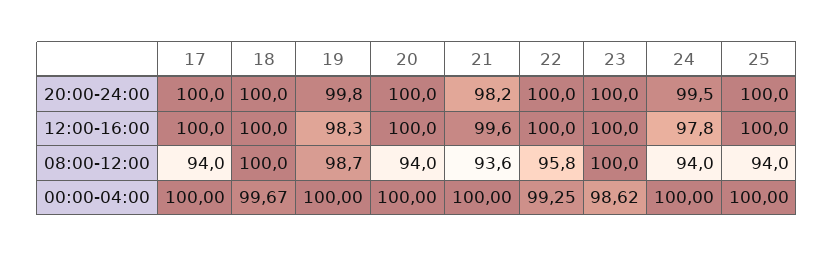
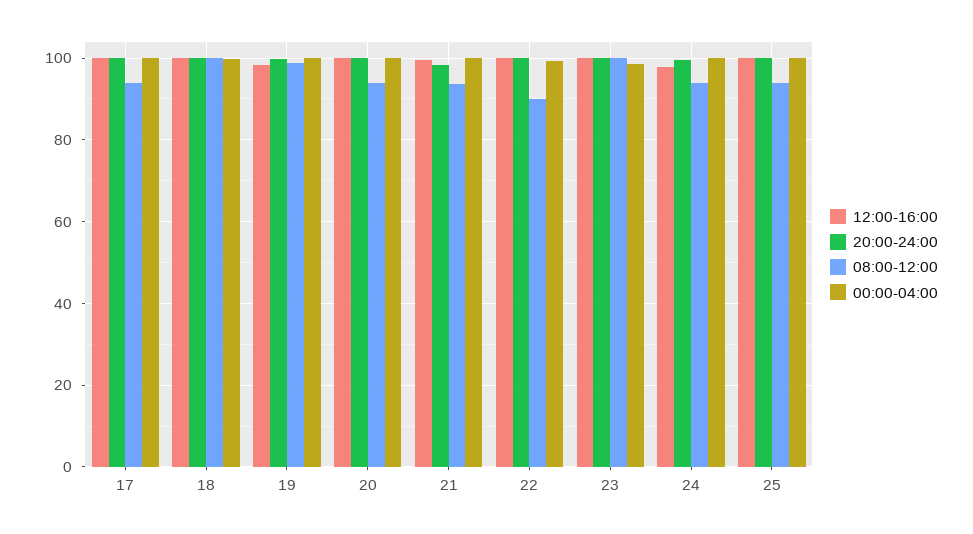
  {
    "20:00-24:00": {
      "17": 100,
      "18": 100,
      "19": 99.8,
      "20": 100,
      "21": 98.2,
      "22": 100,
      "23": 100,
      "24": 99.5,
      "25": 100
    },
    "12:00-16:00": {
      "17": 100,
      "18": 100,
      "19": 98.3,
      "20": 100,
      "21": 99.6,
      "22": 100,
      "23": 100,
      "24": 97.8,
      "25": 100
    },
    "08:00-12:00": {
      "17": 94,
      "18": 100,
      "19": 98.7,
      "20": 94,
      "21": 93.6,
-     "22": 95.8,
+     "22": 90,
      "23": 100,
      "24": 94,
      "25": 94
    },
    "00:00-04:00": {
      "17": 100,
      "18": 99.67,
      "19": 100,
      "20": 100,
      "21": 100,
      "22": 99.25,
      "23": 98.62,
      "24": 100,
      "25": 100
    }
  }

